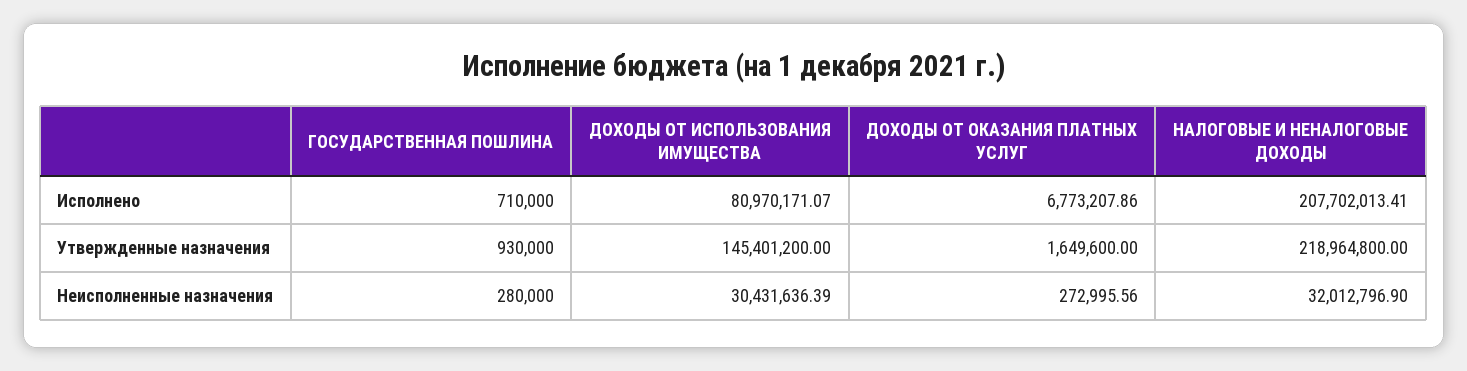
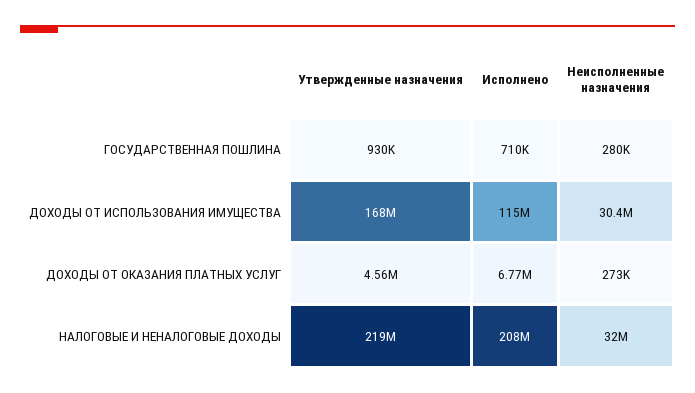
  {
    "ГОСУДАРСТВЕННАЯ ПОШЛИНА": {
      "Исполнено": 710000,
      "Утвержденные назначения": 930000,
      "Неисполненные назначения": 280000
    },
    "ДОХОДЫ ОТ ИСПОЛЬЗОВАНИЯ ИМУЩЕСТВА": {
-     "Исполнено": 80970171.07,
+     "Исполнено": 115000000,
-     "Утвержденные назначения": 145401200,
+     "Утвержденные назначения": 168000000,
      "Неисполненные назначения": 30431636.39
    },
    "ДОХОДЫ ОТ ОКАЗАНИЯ ПЛАТНЫХ УСЛУГ": {
      "Исполнено": 6773207.86,
-     "Утвержденные назначения": 1649600,
+     "Утвержденные назначения": 4560000,
      "Неисполненные назначения": 272995.56
    },
    "НАЛОГОВЫЕ И НЕНАЛОГОВЫЕ ДОХОДЫ": {
      "Исполнено": 207702013.41,
      "Утвержденные назначения": 218964800,
      "Неисполненные назначения": 32012796.9
    }
  }

